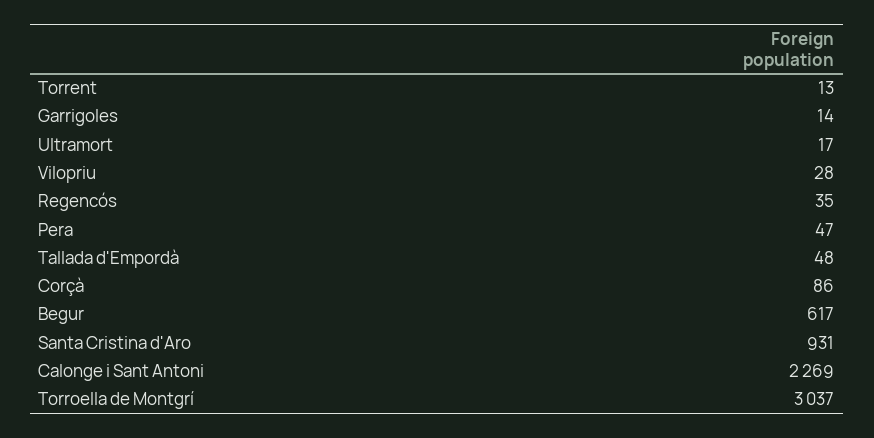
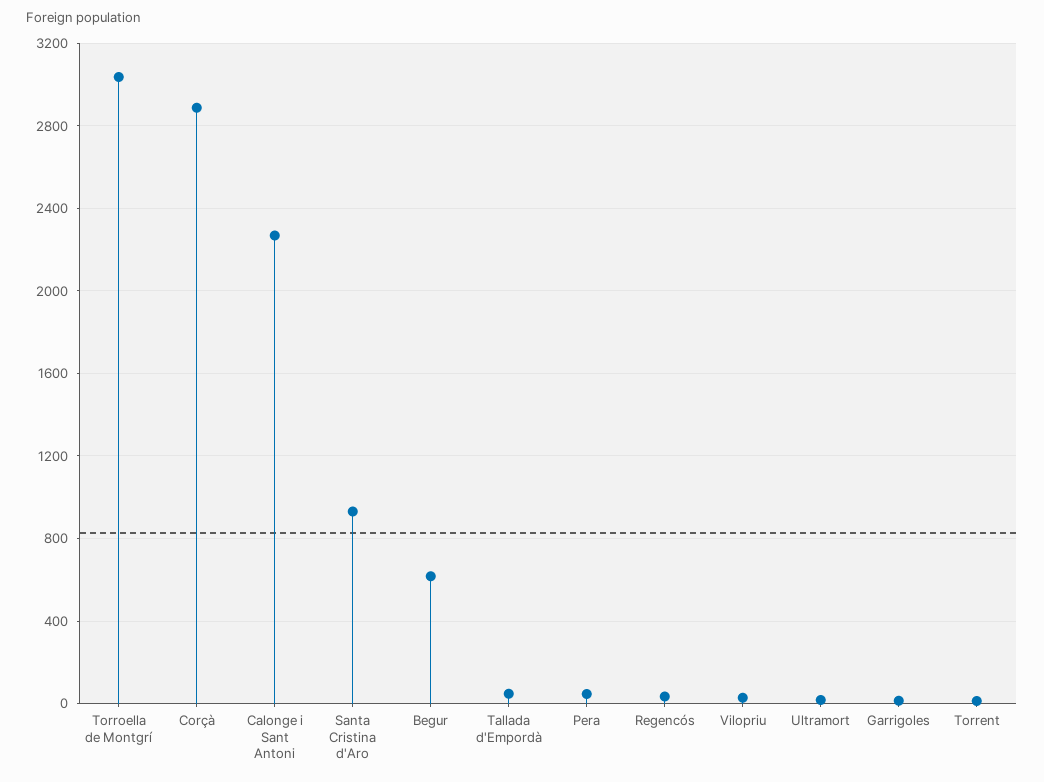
  {
    "Torrent": 13,
    "Garrigoles": 14,
    "Ultramort": 17,
    "Vilopriu": 28,
    "Regencós": 35,
    "Pera": 47,
    "Tallada d'Empordà": 48,
-   "Corçà": 86,
+   "Corçà": 2900,
    "Begur": 617,
    "Santa Cristina d'Aro": 931,
    "Calonge i Sant Antoni": 2269,
    "Torroella de Montgrí": 3037
  }

